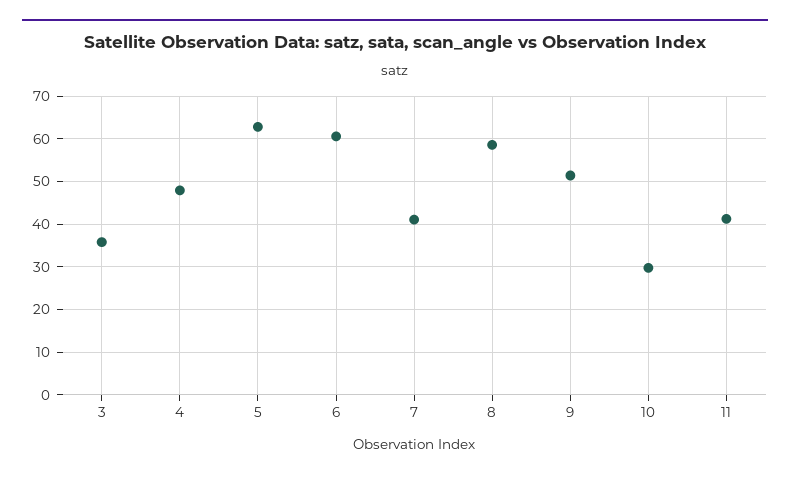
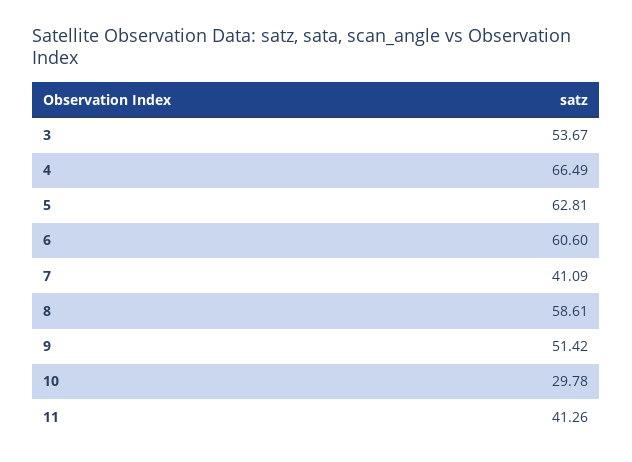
  {
-   "3": 36,
+   "3": 53.67,
-   "4": 48,
+   "4": 66.49,
    "5": 62.81,
    "6": 60.6,
    "7": 41.09,
    "8": 58.61,
    "9": 51.42,
    "10": 29.78,
    "11": 41.26
  }

